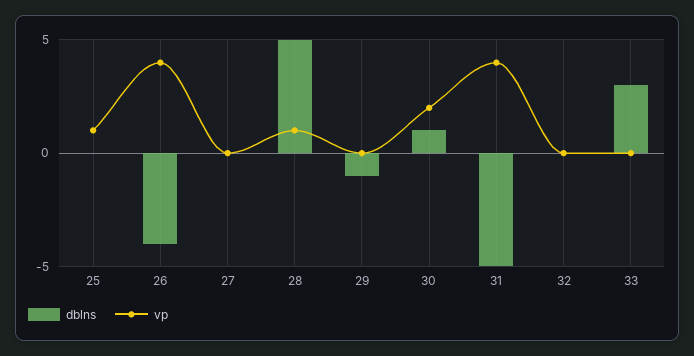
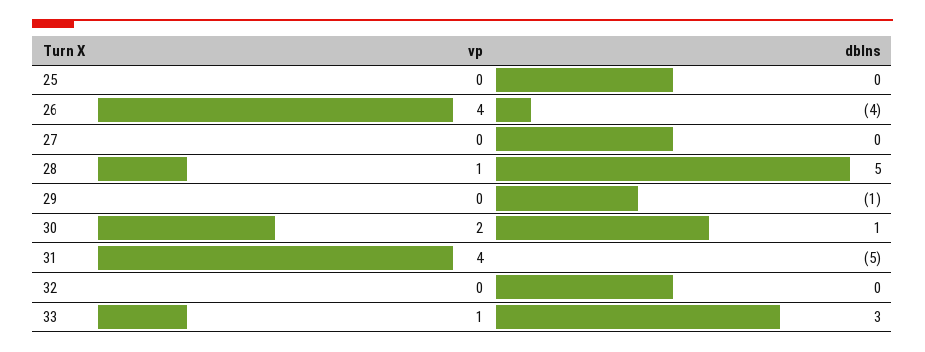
  {
    "dblns": {
      "25": 0,
      "26": -4,
      "27": 0,
      "28": 5,
      "29": -1,
      "30": 1,
      "31": -5,
      "32": 0,
      "33": 3
    },
    "vp": {
-     "25": 1,
+     "25": 0,
      "26": 4,
      "27": 0,
      "28": 1,
      "29": 0,
      "30": 2,
      "31": 4,
      "32": 0,
-     "33": 0
+     "33": 1
    }
  }

